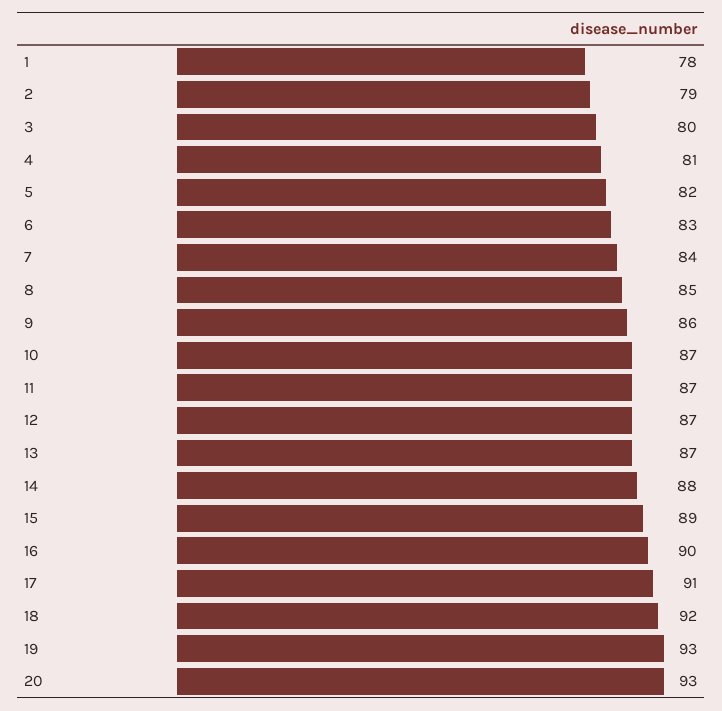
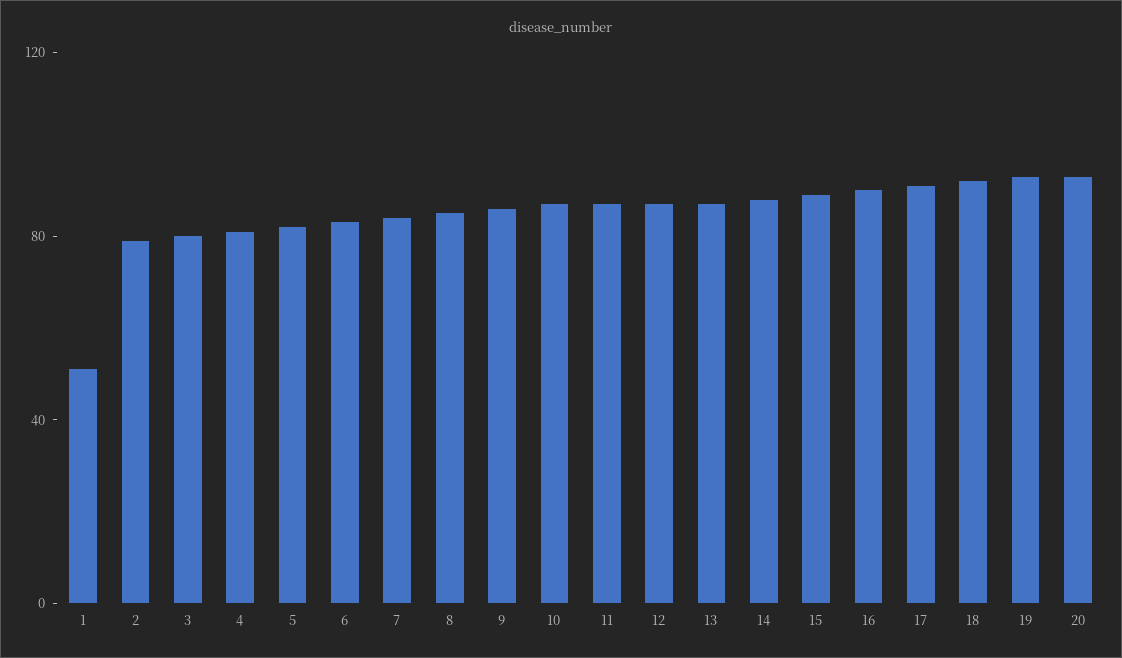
  {
-   "1": 78,
+   "1": 50,
    "2": 79,
    "3": 80,
    "4": 81,
    "5": 82,
    "6": 83,
    "7": 84,
    "8": 85,
    "9": 86,
    "10": 87,
    "11": 87,
    "12": 87,
    "13": 87,
    "14": 88,
    "15": 89,
    "16": 90,
    "17": 91,
    "18": 92,
    "19": 93,
    "20": 93
  }

